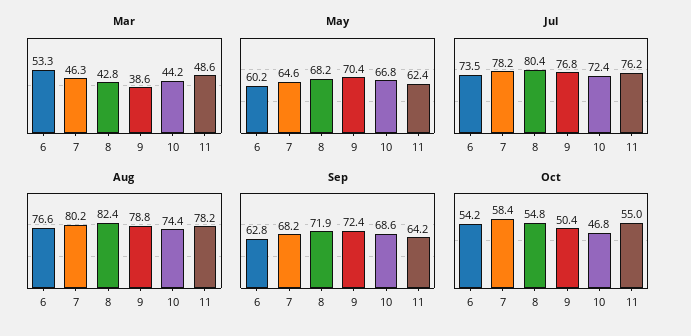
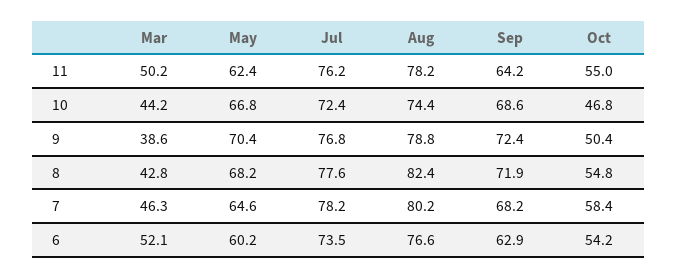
  {
    "Mar": {
-     "6": 53.3,
+     "6": 52.1,
      "7": 46.3,
      "8": 42.8,
      "9": 38.6,
      "10": 44.2,
-     "11": 48.6
+     "11": 50.2
    },
    "May": {
      "6": 60.2,
      "7": 64.6,
      "8": 68.2,
      "9": 70.4,
      "10": 66.8,
      "11": 62.4
    },
    "Jul": {
      "6": 73.5,
      "7": 78.2,
-     "8": 80.4,
+     "8": 77.6,
      "9": 76.8,
      "10": 72.4,
      "11": 76.2
    },
    "Aug": {
      "6": 76.6,
      "7": 80.2,
      "8": 82.4,
      "9": 78.8,
      "10": 74.4,
      "11": 78.2
    },
    "Sep": {
-     "6": 62.8,
+     "6": 62.9,
      "7": 68.2,
      "8": 71.9,
      "9": 72.4,
      "10": 68.6,
      "11": 64.2
    },
    "Oct": {
      "6": 54.2,
      "7": 58.4,
      "8": 54.8,
      "9": 50.4,
      "10": 46.8,
      "11": 55
    }
  }

